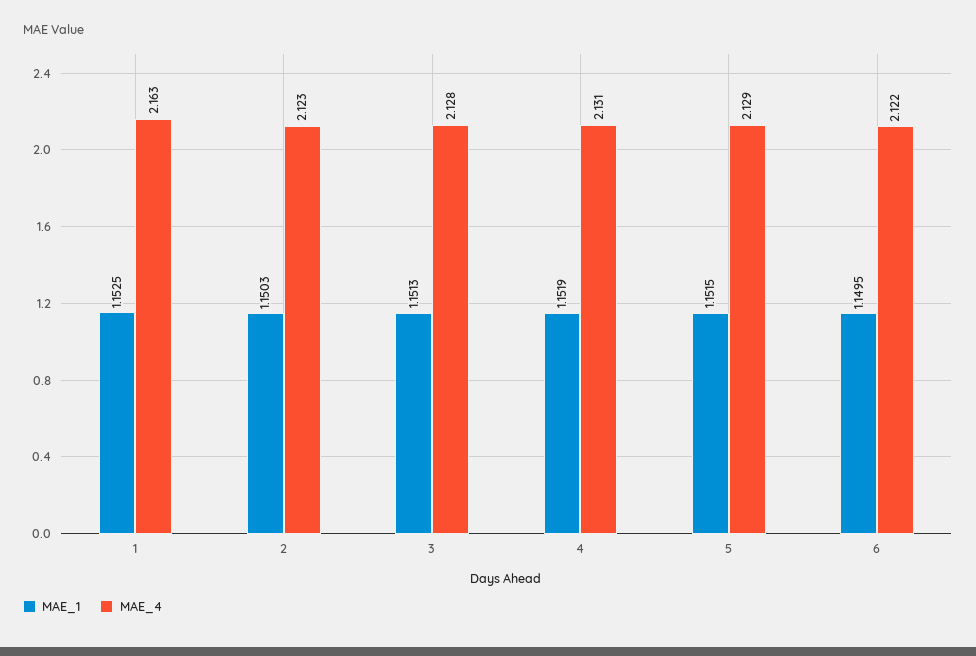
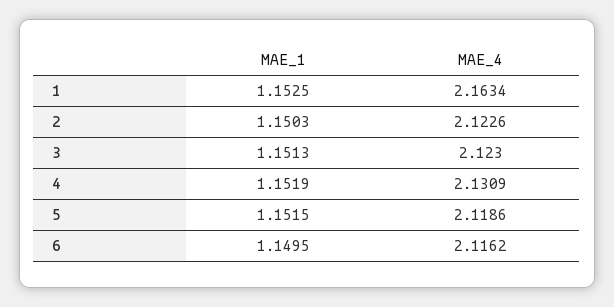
  {
    "MAE_1": {
      "1": 1.1525,
      "2": 1.1503,
      "3": 1.1513,
      "4": 1.1519,
      "5": 1.1515,
      "6": 1.1495
    },
    "MAE_4": {
      "1": 2.1634,
      "2": 2.1226,
-     "3": 2.128,
+     "3": 2.123,
      "4": 2.1309,
-     "5": 2.129,
+     "5": 2.1186,
-     "6": 2.122
+     "6": 2.1162
    }
  }

